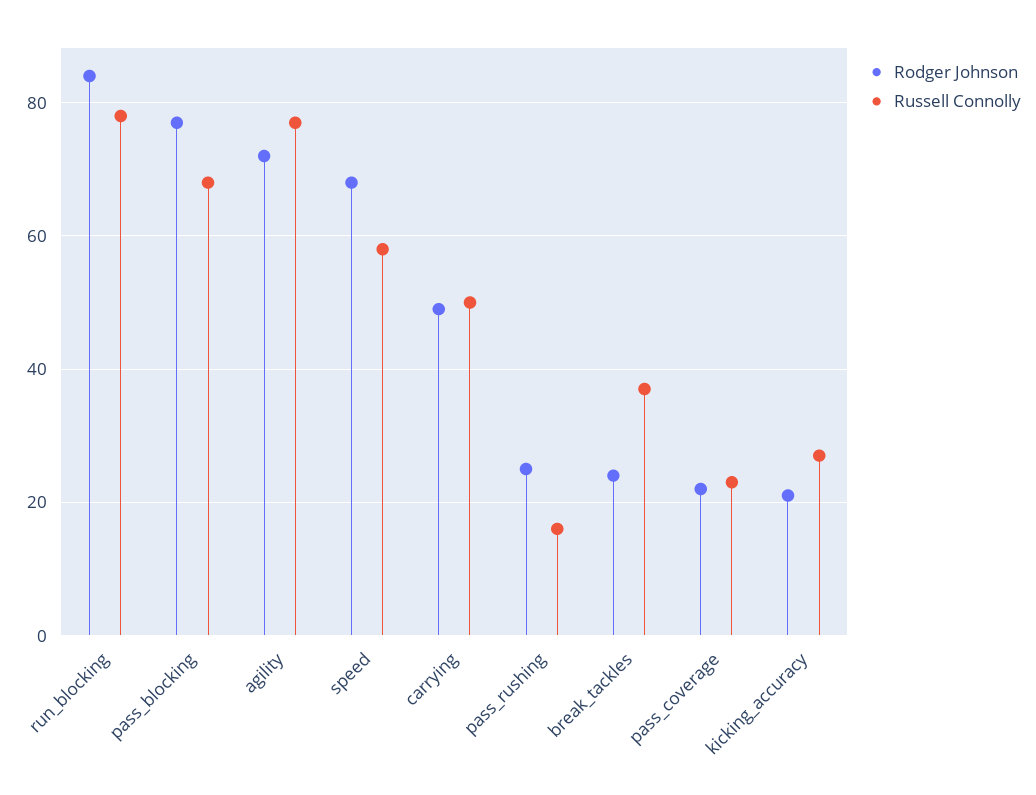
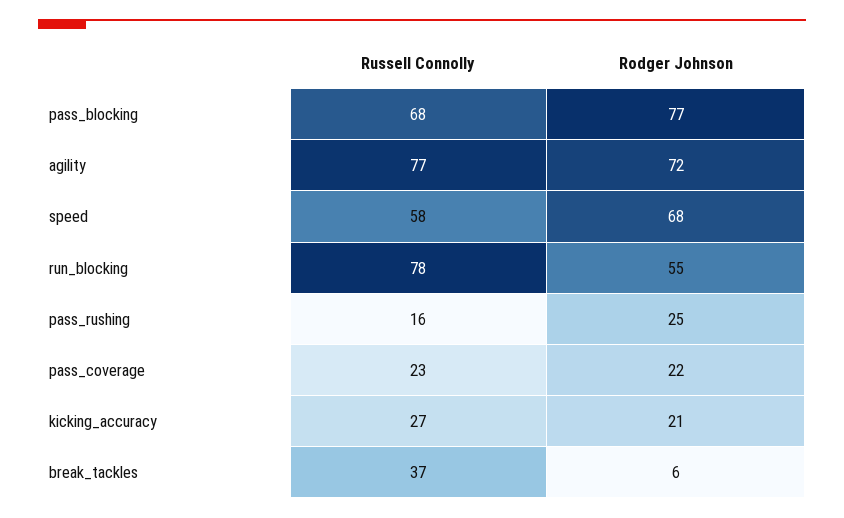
  {
    "Rodger Johnson": {
-     "run_blocking": 85,
+     "run_blocking": 55,
      "pass_blocking": 77,
      "agility": 72,
      "speed": 68,
-     "carrying": 50,
      "pass_rushing": 25,
-     "break_tackles": 25,
+     "break_tackles": 6,
      "pass_coverage": 22,
      "kicking_accuracy": 21
    },
    "Russell Connolly": {
      "run_blocking": 78,
      "pass_blocking": 68,
      "agility": 77,
      "speed": 58,
-     "carrying": 50,
      "pass_rushing": 16,
      "break_tackles": 37,
      "pass_coverage": 23,
      "kicking_accuracy": 27
    }
  }

